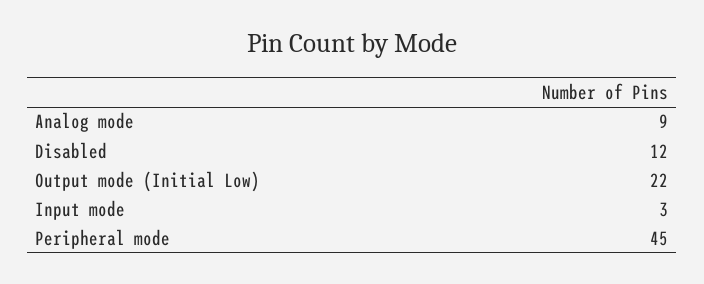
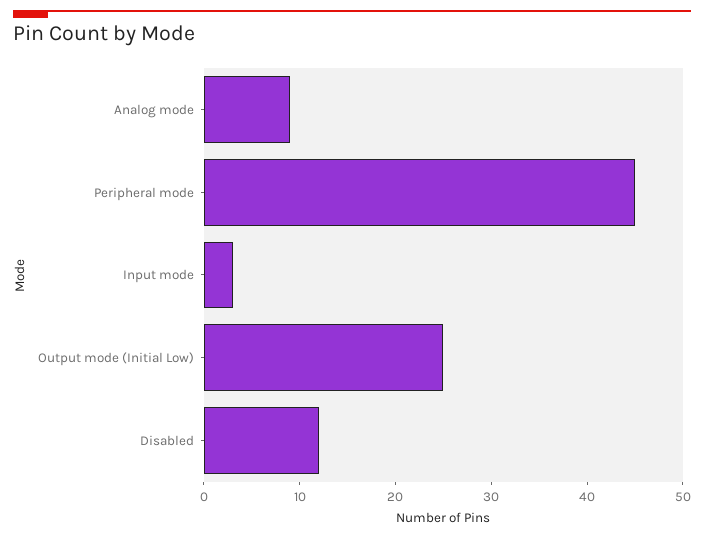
  {
    "Analog mode": 9,
    "Disabled": 12,
-   "Output mode (Initial Low)": 22,
+   "Output mode (Initial Low)": 25,
    "Input mode": 3,
    "Peripheral mode": 45
  }

